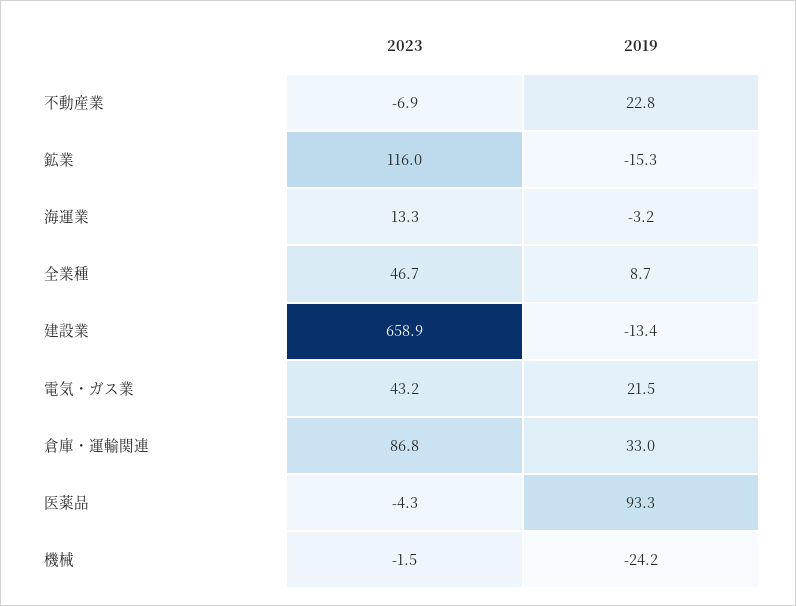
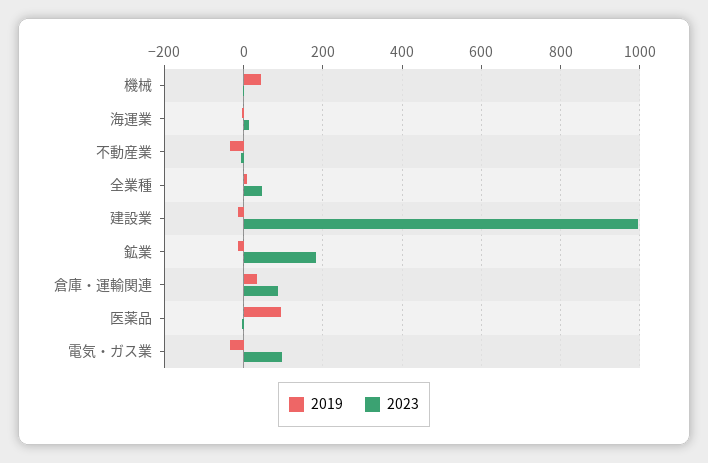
  {
    "2023": {
      "不動産業": -6.9,
-     "鉱業": 116,
+     "鉱業": 180,
      "海運業": 13.3,
      "全業種": 46.7,
-     "建設業": 658.9,
+     "建設業": 1000,
-     "電気・ガス業": 43.2,
+     "電気・ガス業": 100,
      "倉庫・運輸関連": 86.8,
      "医薬品": -4.3,
      "機械": -1.5
    },
    "2019": {
-     "不動産業": 22.8,
+     "不動産業": -40,
      "鉱業": -15.3,
      "海運業": -3.2,
      "全業種": 8.7,
      "建設業": -13.4,
-     "電気・ガス業": 21.5,
+     "電気・ガス業": -40,
      "倉庫・運輸関連": 33,
      "医薬品": 93.3,
-     "機械": -24.2
+     "機械": 40
    }
  }

